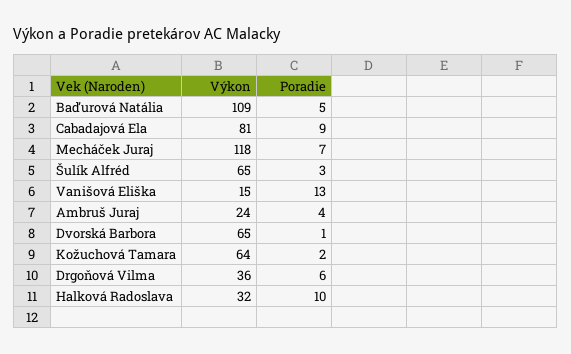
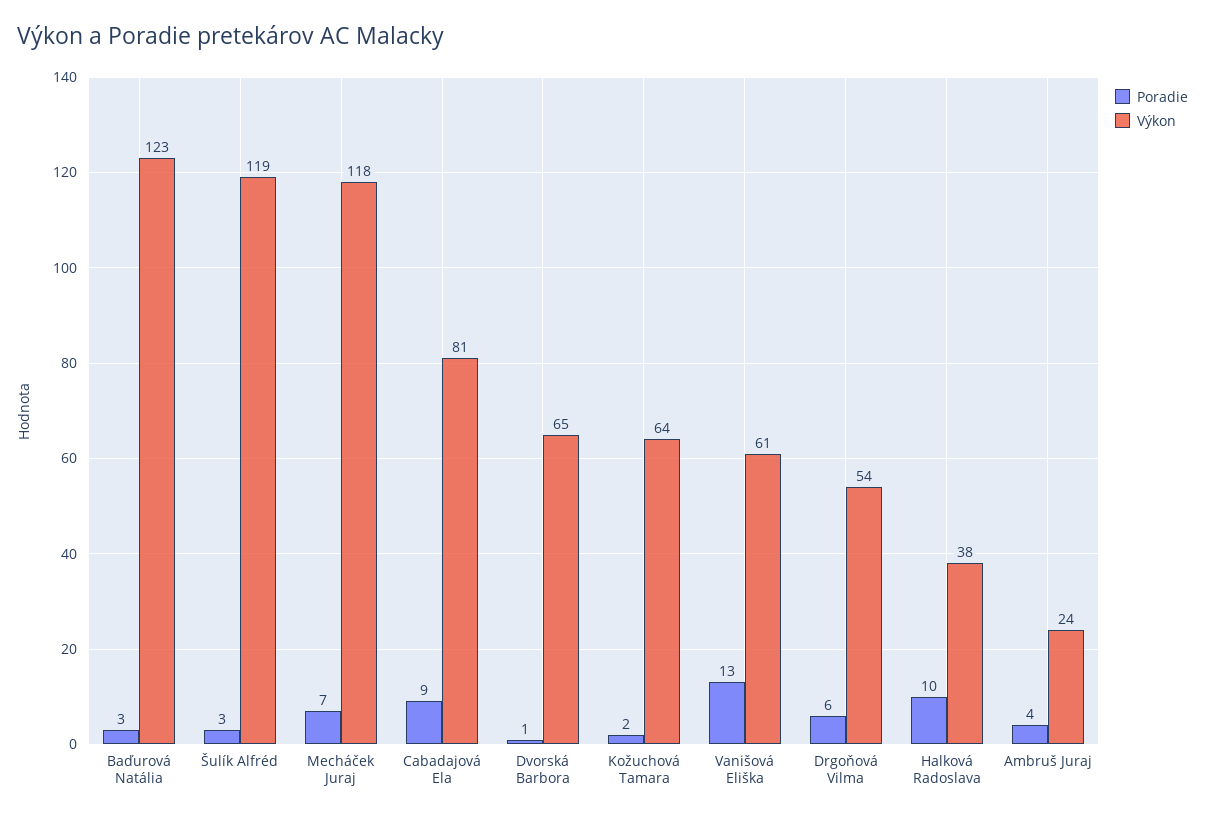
  {
    "Výkon": {
-     "Baďurová Natália": 109,
+     "Baďurová Natália": 123,
      "Cabadajová Ela": 81,
      "Mecháček Juraj": 118,
-     "Šulík Alfréd": 65,
+     "Šulík Alfréd": 119,
-     "Vanišová Eliška": 15,
+     "Vanišová Eliška": 61,
      "Ambruš Juraj": 24,
      "Dvorská Barbora": 65,
      "Kožuchová Tamara": 64,
-     "Drgoňová Vilma": 36,
+     "Drgoňová Vilma": 54,
-     "Halková Radoslava": 32
+     "Halková Radoslava": 38
    },
    "Poradie": {
-     "Baďurová Natália": 5,
+     "Baďurová Natália": 3,
      "Cabadajová Ela": 9,
      "Mecháček Juraj": 7,
      "Šulík Alfréd": 3,
      "Vanišová Eliška": 13,
      "Ambruš Juraj": 4,
      "Dvorská Barbora": 1,
      "Kožuchová Tamara": 2,
      "Drgoňová Vilma": 6,
      "Halková Radoslava": 10
    }
  }

